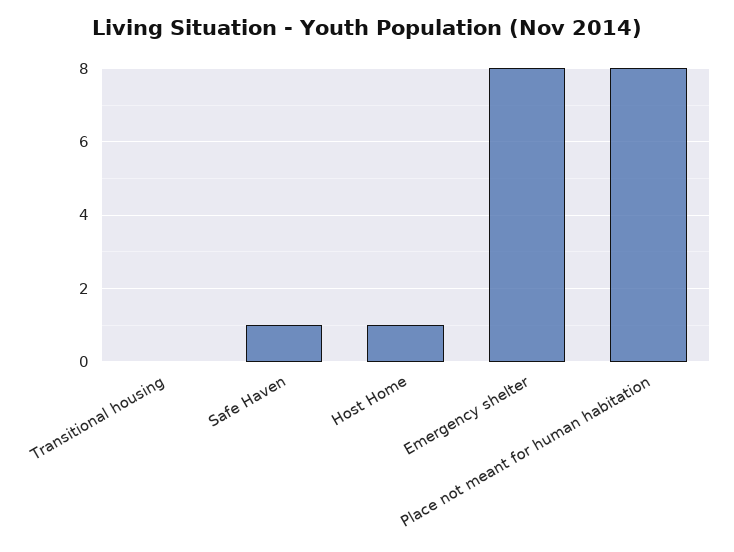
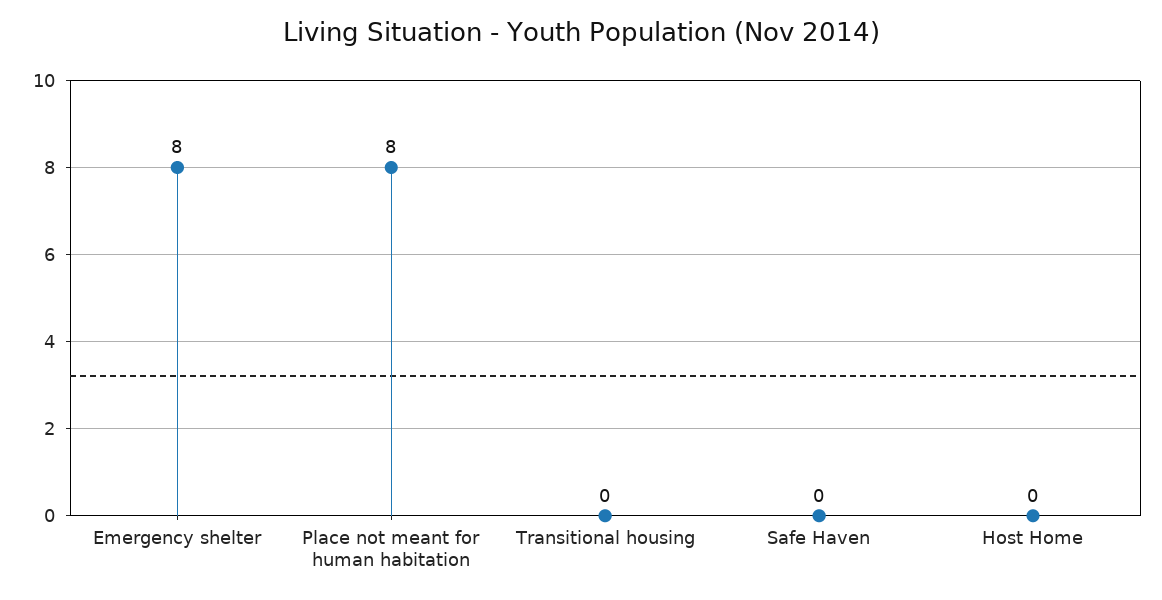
  {
    "Transitional housing": 0,
-   "Safe Haven": 1,
+   "Safe Haven": 0,
-   "Host Home": 1,
+   "Host Home": 0,
    "Emergency shelter": 8,
    "Place not meant for human habitation": 8
  }

